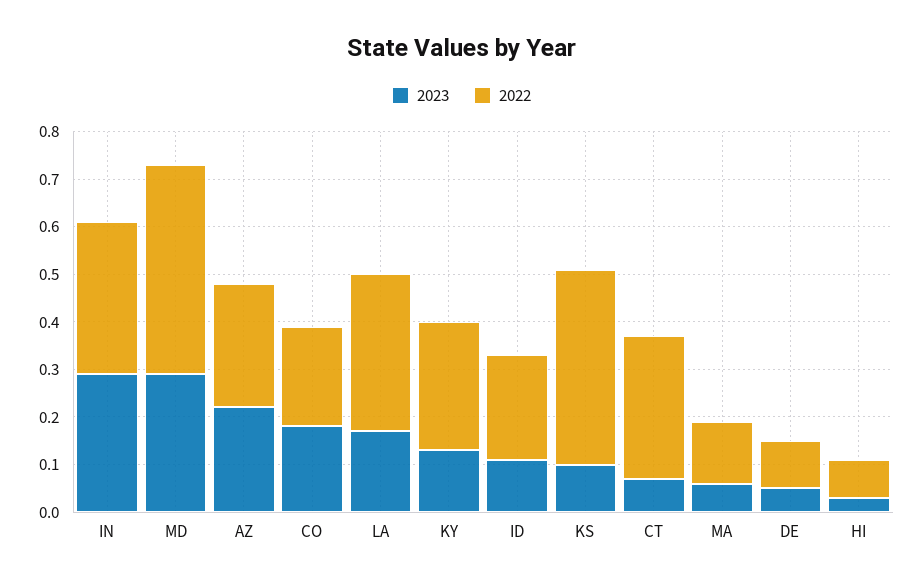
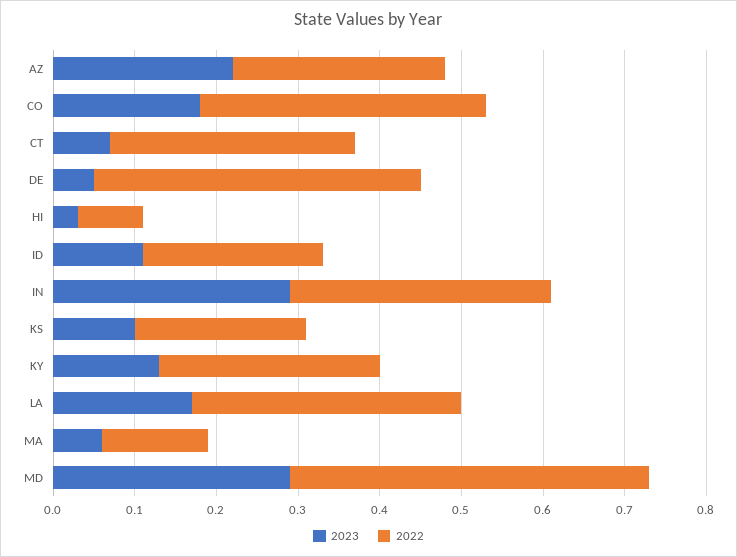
  {
    "2023": {
      "IN": 0.29,
      "MD": 0.29,
      "AZ": 0.22,
      "CO": 0.18,
      "LA": 0.17,
      "KY": 0.13,
      "ID": 0.11,
      "KS": 0.1,
      "CT": 0.07,
      "MA": 0.06,
      "DE": 0.05,
      "HI": 0.03
    },
    "2022": {
      "IN": 0.32,
      "MD": 0.44,
      "AZ": 0.26,
-     "CO": 0.2,
+     "CO": 0.35,
      "LA": 0.33,
      "KY": 0.27,
      "ID": 0.22,
-     "KS": 0.4,
+     "KS": 0.21,
      "CT": 0.3,
      "MA": 0.13,
-     "DE": 0.1,
+     "DE": 0.4,
      "HI": 0.08
    }
  }

